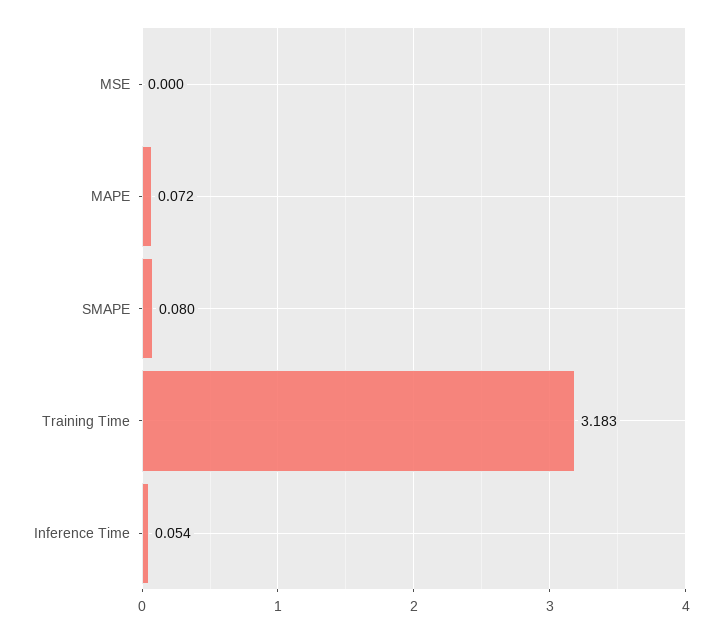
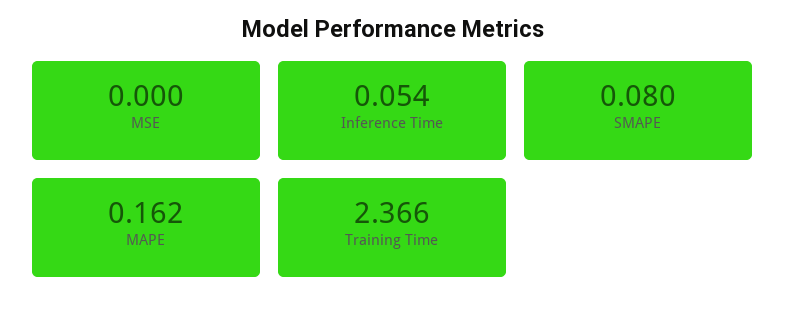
  {
    "MSE": 0,
-   "MAPE": 0.072,
+   "MAPE": 0.162,
    "SMAPE": 0.08,
-   "Training Time": 3.183,
+   "Training Time": 2.366,
    "Inference Time": 0.054
  }

